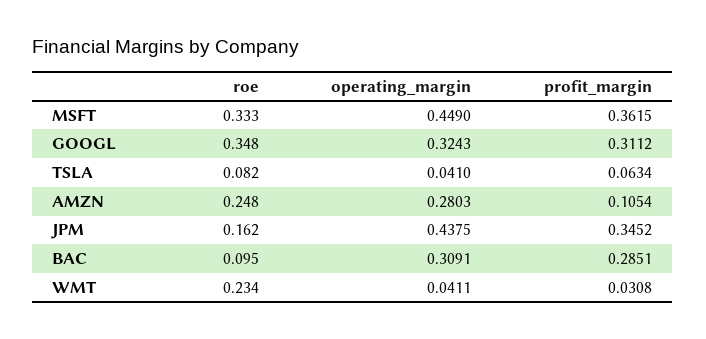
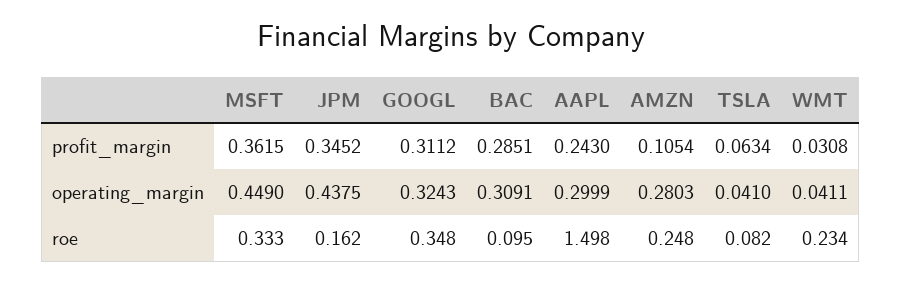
  {
    "roe": {
      "MSFT": 0.333,
      "GOOGL": 0.348,
      "TSLA": 0.082,
      "AMZN": 0.248,
      "JPM": 0.162,
      "BAC": 0.095,
-     "WMT": 0.234
+     "WMT": 0.234,
+     "AAPL": 1.498
    },
    "operating_margin": {
      "MSFT": 0.449,
      "GOOGL": 0.3243,
      "TSLA": 0.041,
      "AMZN": 0.2803,
      "JPM": 0.4375,
      "BAC": 0.3091,
-     "WMT": 0.0411
+     "WMT": 0.0411,
+     "AAPL": 0.2999
    },
    "profit_margin": {
      "MSFT": 0.3615,
      "GOOGL": 0.3112,
      "TSLA": 0.0634,
      "AMZN": 0.1054,
      "JPM": 0.3452,
      "BAC": 0.2851,
-     "WMT": 0.0308
+     "WMT": 0.0308,
+     "AAPL": 0.243
    }
  }

